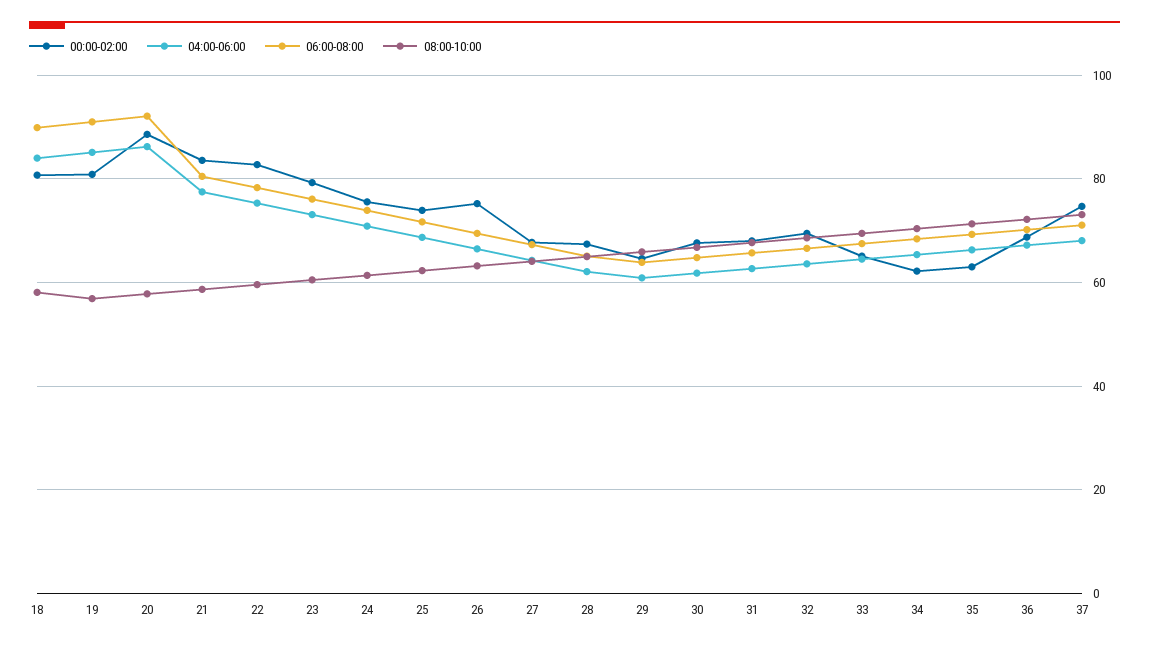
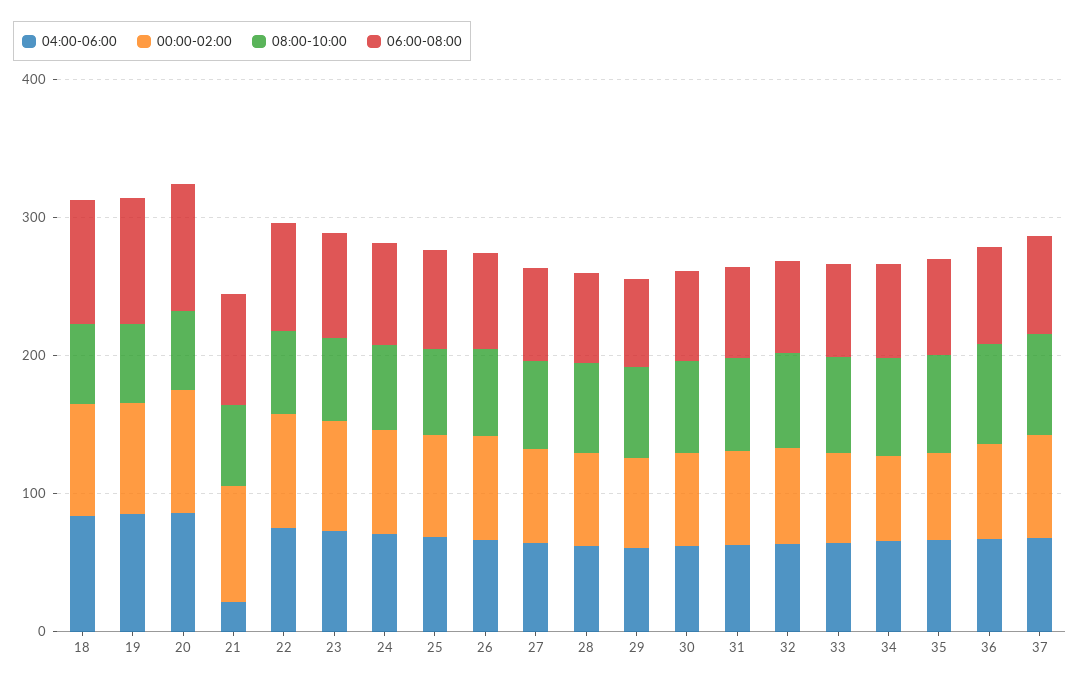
  {
    "00:00-02:00": {
      "18": 80,
      "19": 80,
      "20": 88,
      "21": 84,
      "22": 82,
      "23": 80,
      "24": 76,
      "25": 74,
      "26": 76,
      "27": 68,
      "28": 68,
      "29": 64,
      "30": 68,
      "31": 68,
      "32": 70,
      "33": 66,
      "34": 62,
      "35": 64,
      "36": 68,
      "37": 74
    },
    "04:00-06:00": {
      "18": 84,
      "19": 86,
      "20": 86,
-     "21": 78,
+     "21": 20,
      "22": 76,
      "23": 74,
      "24": 70,
      "25": 68,
      "26": 66,
      "27": 64,
      "28": 62,
      "29": 60,
      "30": 62,
      "31": 62,
      "32": 64,
      "33": 64,
      "34": 66,
      "35": 66,
      "36": 68,
      "37": 68
    },
    "06:00-08:00": {
      "18": 90,
      "19": 92,
      "20": 92,
      "21": 80,
      "22": 78,
      "23": 76,
      "24": 74,
      "25": 72,
      "26": 70,
      "27": 68,
      "28": 66,
      "29": 64,
      "30": 64,
      "31": 66,
      "32": 66,
      "33": 68,
      "34": 68,
      "35": 70,
      "36": 70,
      "37": 72
    },
    "08:00-10:00": {
      "18": 58,
      "19": 56,
      "20": 58,
      "21": 58,
      "22": 60,
      "23": 60,
      "24": 62,
      "25": 62,
      "26": 64,
      "27": 64,
      "28": 66,
      "29": 66,
      "30": 66,
      "31": 68,
      "32": 68,
      "33": 70,
      "34": 70,
      "35": 72,
      "36": 72,
      "37": 74
    }
  }

